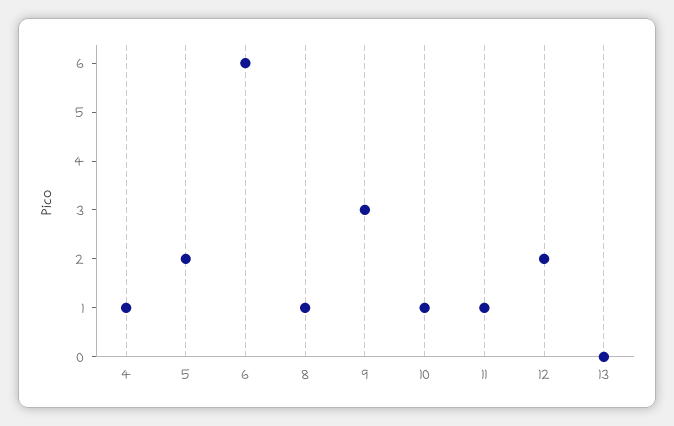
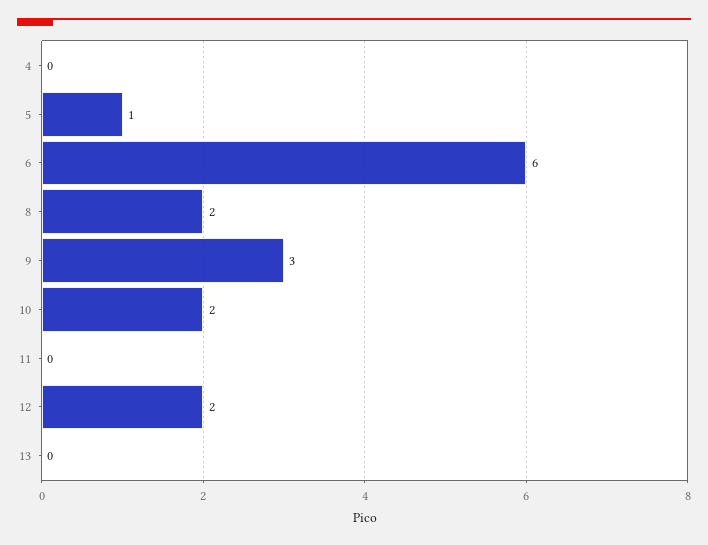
  {
-   "4": 1,
+   "4": 0,
-   "5": 2,
+   "5": 1,
    "6": 6,
-   "8": 1,
+   "8": 2,
    "9": 3,
-   "10": 1,
+   "10": 2,
-   "11": 1,
+   "11": 0,
    "12": 2,
    "13": 0
  }

